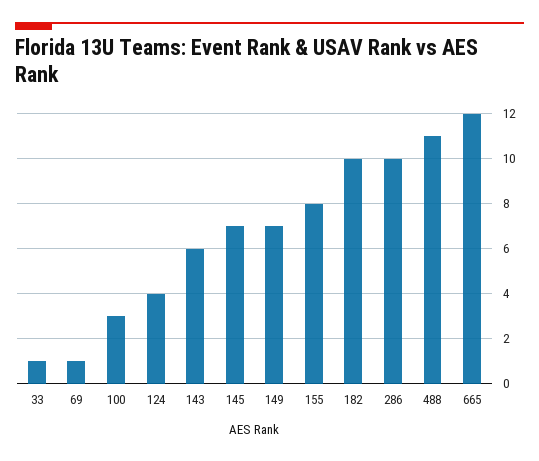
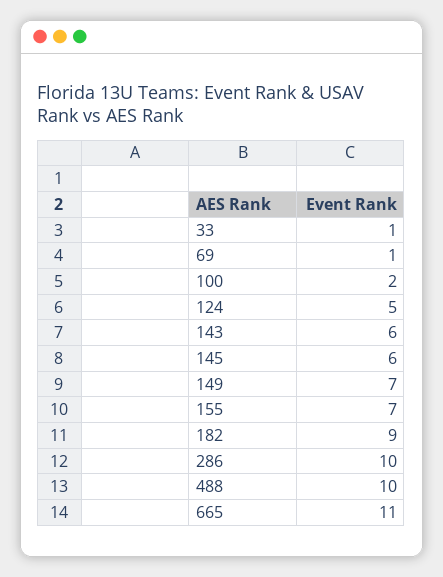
  {
    "33": 1,
    "69": 1,
-   "100": 3,
+   "100": 2,
-   "124": 4,
+   "124": 5,
    "143": 6,
-   "145": 7,
+   "145": 6,
    "149": 7,
-   "155": 8,
+   "155": 7,
-   "182": 10,
+   "182": 9,
    "286": 10,
-   "488": 11,
+   "488": 10,
-   "665": 12
+   "665": 11
  }

